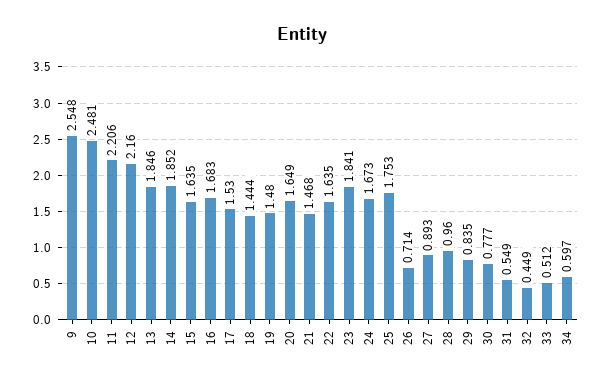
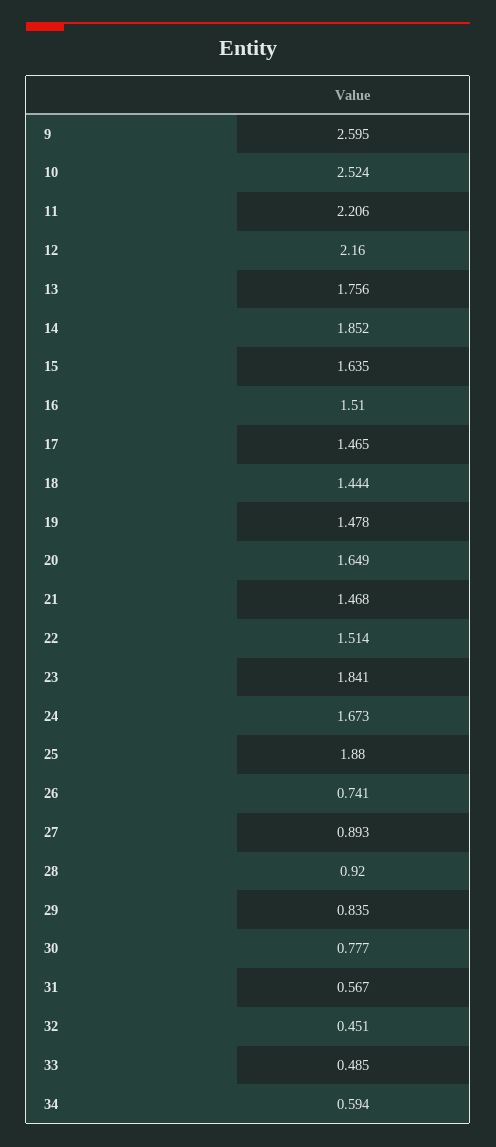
  {
-   "9": 2.548,
+   "9": 2.595,
-   "10": 2.481,
+   "10": 2.524,
    "11": 2.206,
    "12": 2.16,
-   "13": 1.846,
+   "13": 1.756,
    "14": 1.852,
    "15": 1.635,
-   "16": 1.683,
+   "16": 1.51,
-   "17": 1.53,
+   "17": 1.465,
    "18": 1.444,
-   "19": 1.48,
+   "19": 1.478,
    "20": 1.649,
    "21": 1.468,
-   "22": 1.635,
+   "22": 1.514,
    "23": 1.841,
    "24": 1.673,
-   "25": 1.753,
+   "25": 1.88,
-   "26": 0.714,
+   "26": 0.741,
    "27": 0.893,
-   "28": 0.96,
+   "28": 0.92,
    "29": 0.835,
    "30": 0.777,
-   "31": 0.549,
+   "31": 0.567,
-   "32": 0.449,
+   "32": 0.451,
-   "33": 0.512,
+   "33": 0.485,
-   "34": 0.597
+   "34": 0.594
  }

